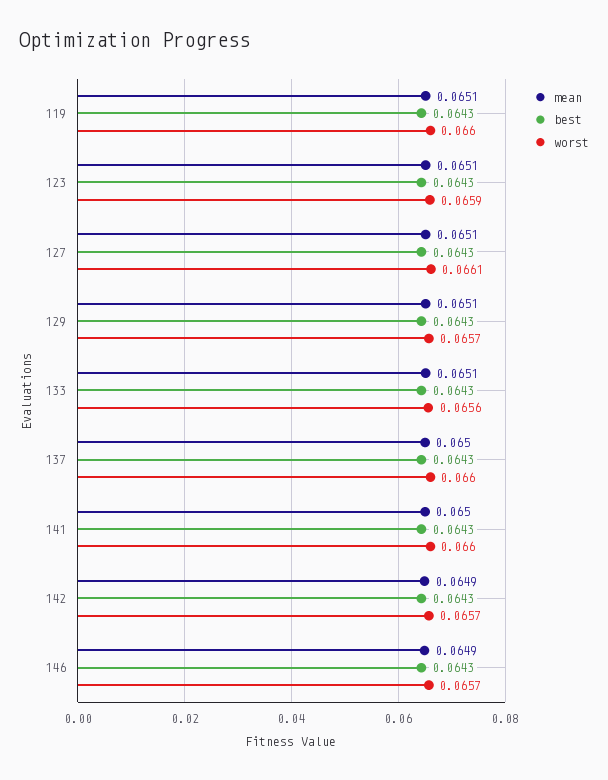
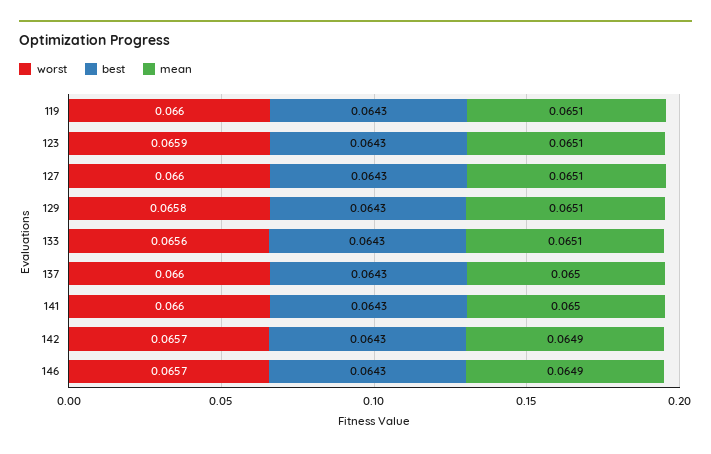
  {
    "mean": {
      "119": 0.0651,
      "123": 0.0651,
      "127": 0.0651,
      "129": 0.0651,
      "133": 0.0651,
      "137": 0.065,
      "141": 0.065,
      "142": 0.0649,
      "146": 0.0649
    },
    "best": {
      "119": 0.0643,
      "123": 0.0643,
      "127": 0.0643,
      "129": 0.0643,
      "133": 0.0643,
      "137": 0.0643,
      "141": 0.0643,
      "142": 0.0643,
      "146": 0.0643
    },
    "worst": {
      "119": 0.066,
      "123": 0.0659,
-     "127": 0.0661,
+     "127": 0.066,
-     "129": 0.0657,
+     "129": 0.0658,
      "133": 0.0656,
      "137": 0.066,
      "141": 0.066,
      "142": 0.0657,
      "146": 0.0657
    }
  }

